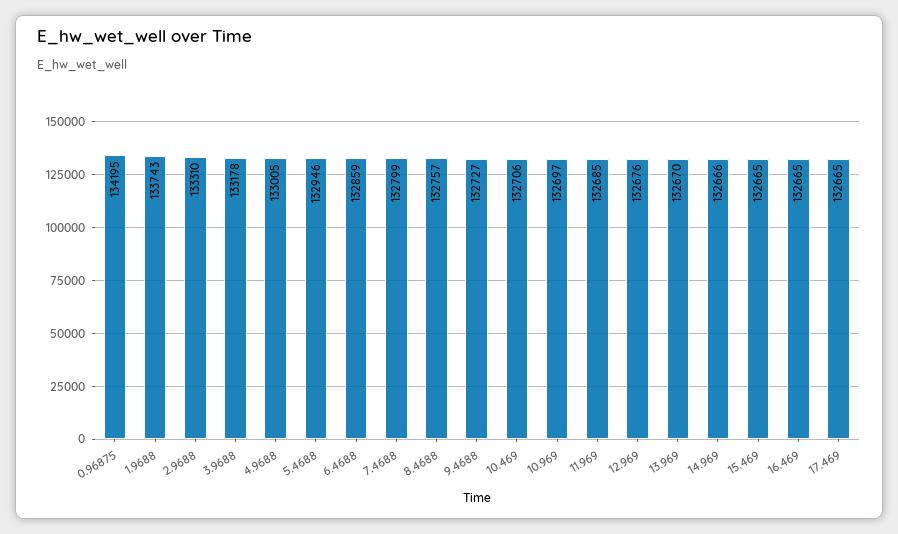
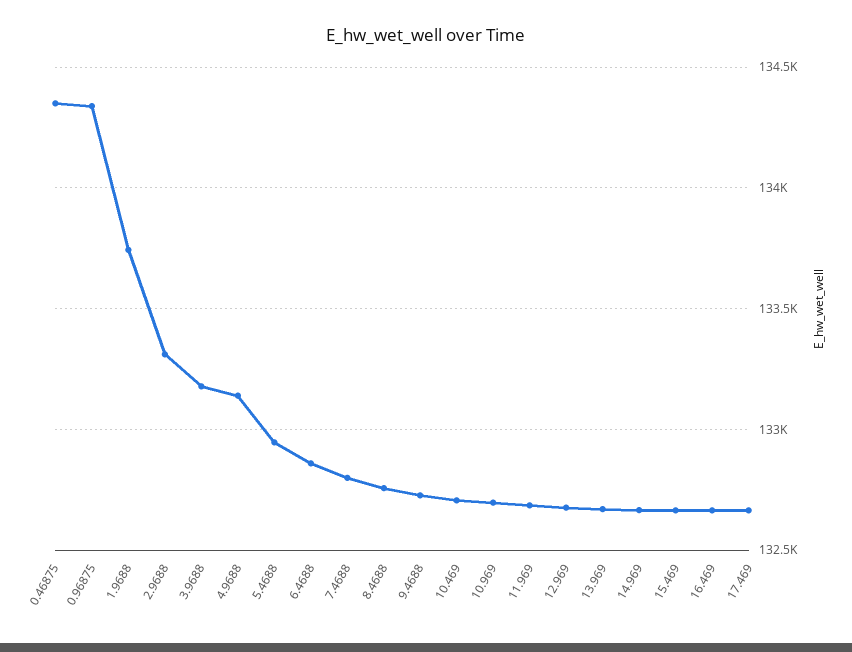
  {
-   "0.96875": 134195,
+   "0.96875": 134350,
    "1.9688": 133743,
    "2.9688": 133310,
    "3.9688": 133178,
-   "4.9688": 133005,
+   "4.9688": 133150,
    "5.4688": 132946,
    "6.4688": 132859,
    "7.4688": 132799,
    "8.4688": 132757,
    "9.4688": 132727,
    "10.469": 132706,
    "10.969": 132697,
    "11.969": 132685,
    "12.969": 132676,
    "13.969": 132670,
    "14.969": 132666,
    "15.469": 132665,
    "16.469": 132665,
-   "17.469": 132665
+   "17.469": 132665,
+   "0.46875": 134350
  }

